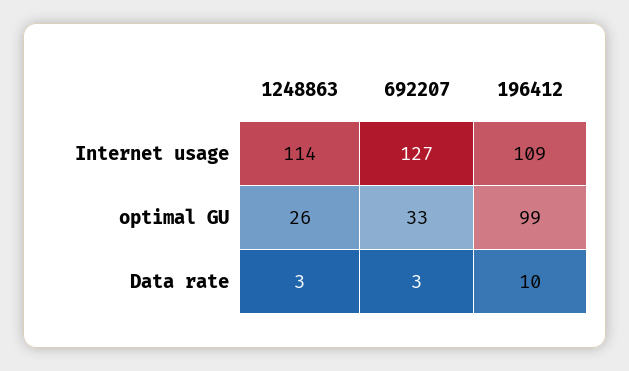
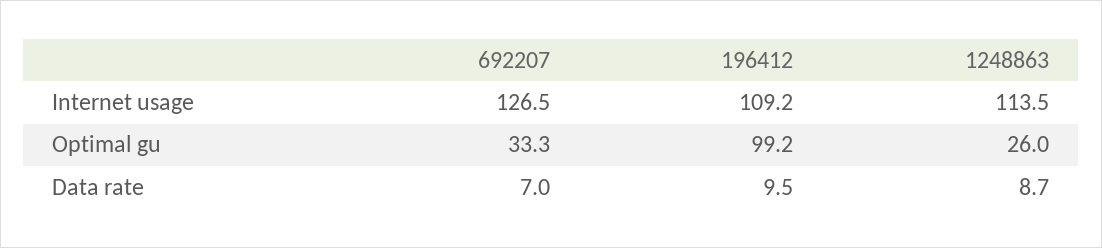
  {
    "1248863": {
      "Internet usage": 113.5,
      "optimal GU": 26,
-     "Data rate": 3
+     "Data rate": 8.7
    },
    "692207": {
      "Internet usage": 126.5,
      "optimal GU": 33.3,
-     "Data rate": 3
+     "Data rate": 7
    },
    "196412": {
      "Internet usage": 109.2,
      "optimal GU": 99.2,
      "Data rate": 9.5
    }
  }

